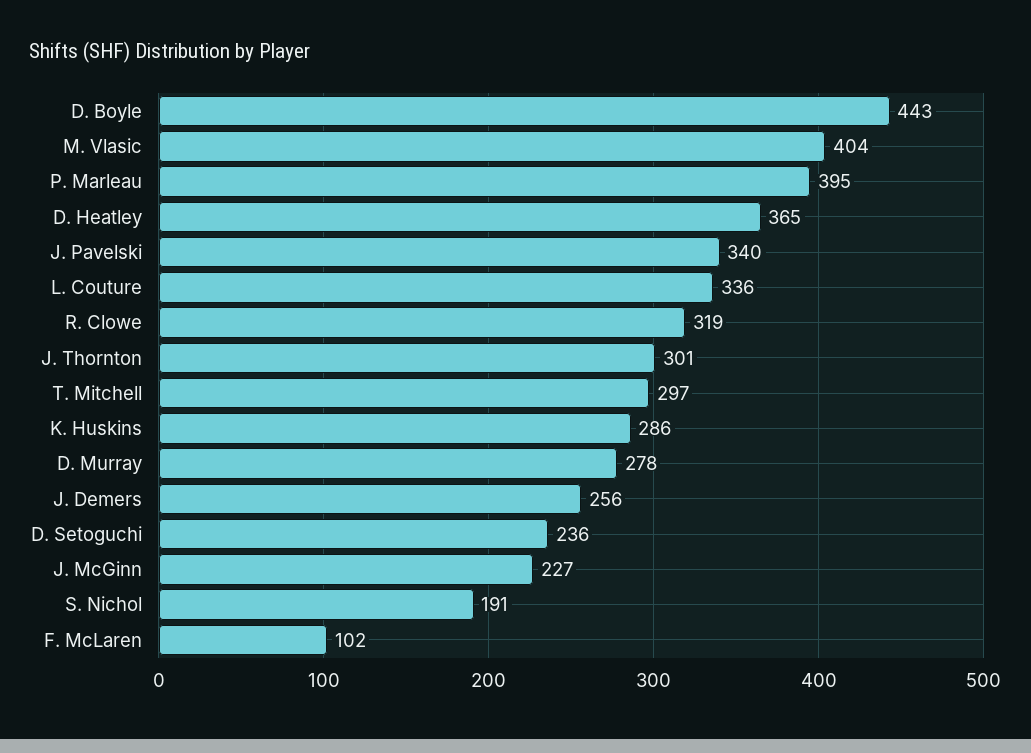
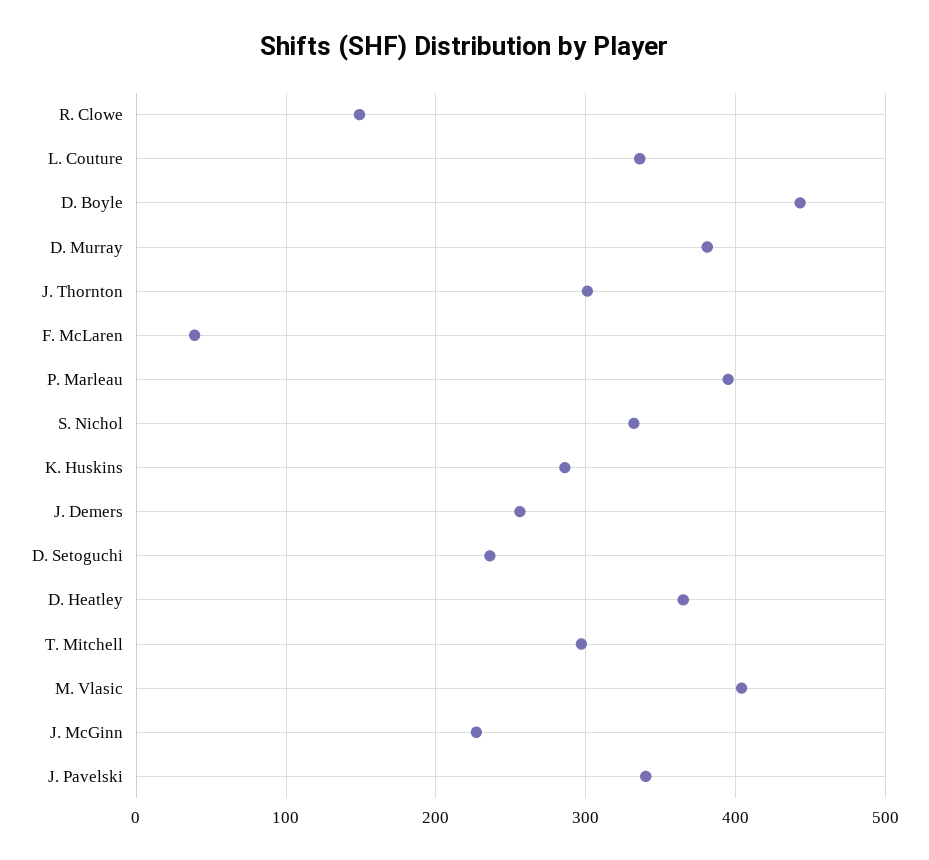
  {
    "D. Boyle": 443,
    "M. Vlasic": 404,
    "P. Marleau": 395,
    "D. Heatley": 365,
    "J. Pavelski": 340,
    "L. Couture": 336,
-   "R. Clowe": 319,
+   "R. Clowe": 150,
    "J. Thornton": 301,
    "T. Mitchell": 297,
    "K. Huskins": 286,
-   "D. Murray": 278,
+   "D. Murray": 380,
    "J. Demers": 256,
    "D. Setoguchi": 236,
    "J. McGinn": 227,
-   "S. Nichol": 191,
+   "S. Nichol": 330,
-   "F. McLaren": 102
+   "F. McLaren": 40
  }

